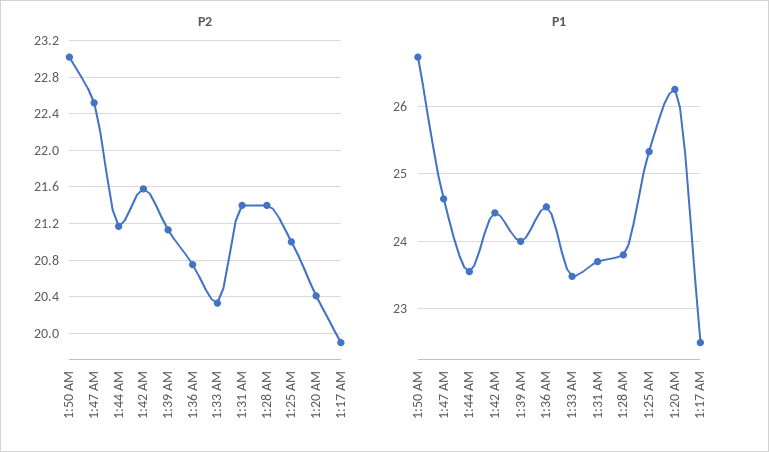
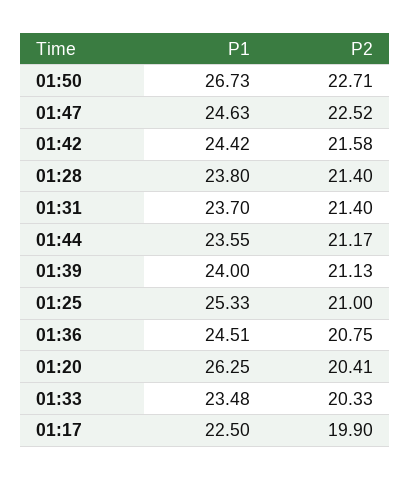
  {
    "P2": {
-     "1:50 AM": 23,
+     "1:50 AM": 22.71,
      "1:47 AM": 22.52,
      "1:44 AM": 21.17,
      "1:42 AM": 21.58,
      "1:39 AM": 21.13,
      "1:36 AM": 20.75,
      "1:33 AM": 20.33,
      "1:31 AM": 21.4,
      "1:28 AM": 21.4,
      "1:25 AM": 21,
      "1:20 AM": 20.41,
      "1:17 AM": 19.9
    },
    "P1": {
      "1:50 AM": 26.73,
      "1:47 AM": 24.63,
      "1:44 AM": 23.55,
      "1:42 AM": 24.42,
      "1:39 AM": 24,
      "1:36 AM": 24.51,
      "1:33 AM": 23.48,
      "1:31 AM": 23.7,
      "1:28 AM": 23.8,
      "1:25 AM": 25.33,
      "1:20 AM": 26.25,
      "1:17 AM": 22.5
    }
  }

